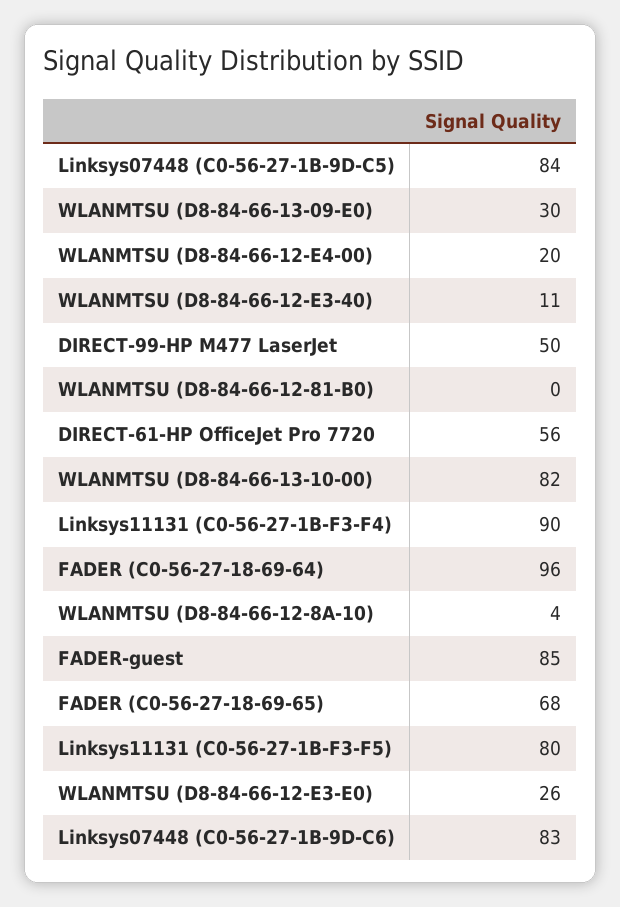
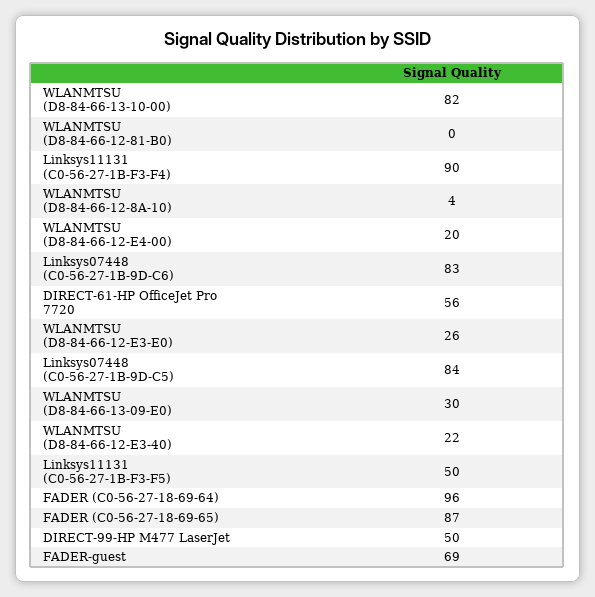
  {
    "Linksys07448 (C0-56-27-1B-9D-C5)": 84,
    "WLANMTSU (D8-84-66-13-09-E0)": 30,
    "WLANMTSU (D8-84-66-12-E4-00)": 20,
-   "WLANMTSU (D8-84-66-12-E3-40)": 11,
+   "WLANMTSU (D8-84-66-12-E3-40)": 22,
    "DIRECT-99-HP M477 LaserJet": 50,
    "WLANMTSU (D8-84-66-12-81-B0)": 0,
    "DIRECT-61-HP OfficeJet Pro 7720": 56,
    "WLANMTSU (D8-84-66-13-10-00)": 82,
    "Linksys11131 (C0-56-27-1B-F3-F4)": 90,
    "FADER (C0-56-27-18-69-64)": 96,
    "WLANMTSU (D8-84-66-12-8A-10)": 4,
-   "FADER-guest": 85,
+   "FADER-guest": 69,
-   "FADER (C0-56-27-18-69-65)": 68,
+   "FADER (C0-56-27-18-69-65)": 87,
-   "Linksys11131 (C0-56-27-1B-F3-F5)": 80,
+   "Linksys11131 (C0-56-27-1B-F3-F5)": 50,
    "WLANMTSU (D8-84-66-12-E3-E0)": 26,
    "Linksys07448 (C0-56-27-1B-9D-C6)": 83
  }

